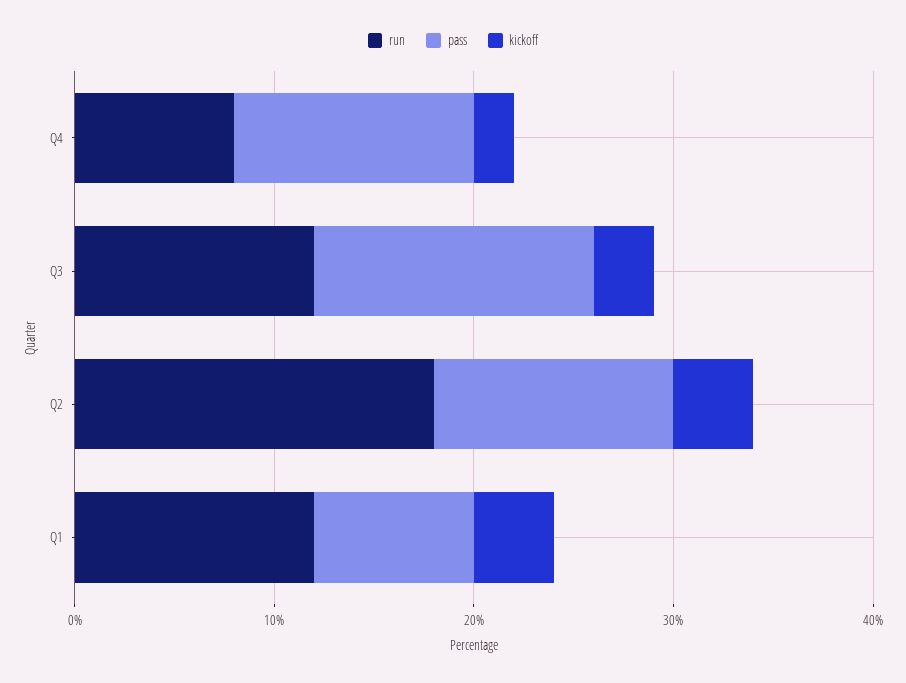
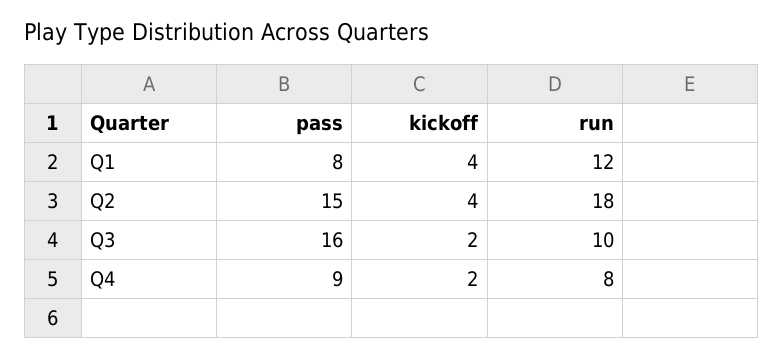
  {
    "run": {
      "Q4": 8,
-     "Q3": 12,
+     "Q3": 10,
      "Q2": 18,
      "Q1": 12
    },
    "pass": {
-     "Q4": 12,
+     "Q4": 9,
-     "Q3": 14,
+     "Q3": 16,
-     "Q2": 12,
+     "Q2": 15,
      "Q1": 8
    },
    "kickoff": {
      "Q4": 2,
-     "Q3": 3,
+     "Q3": 2,
      "Q2": 4,
      "Q1": 4
    }
  }

